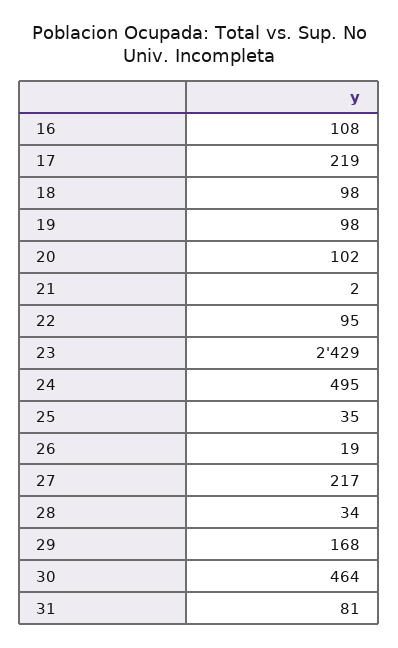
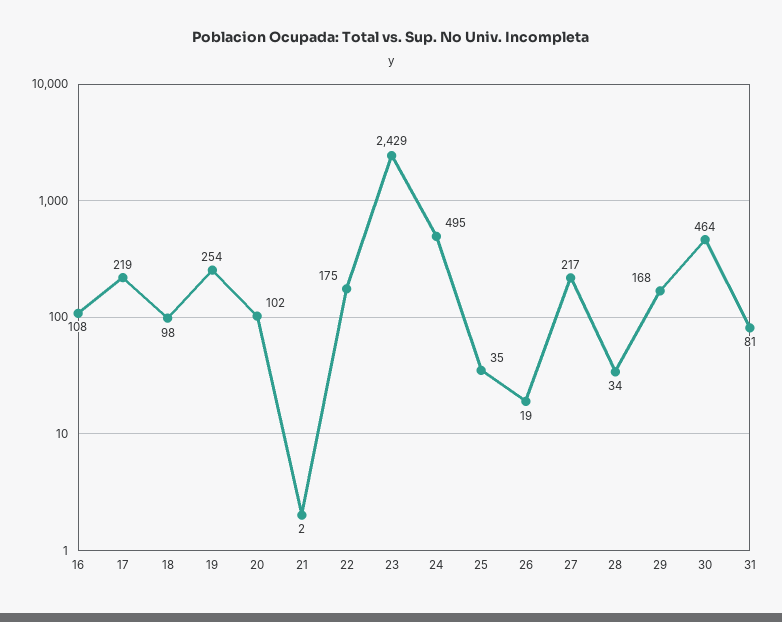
  {
    "16": 108,
    "17": 219,
    "18": 98,
-   "19": 98,
+   "19": 254,
    "20": 102,
    "21": 2,
-   "22": 95,
+   "22": 175,
    "23": 2429,
    "24": 495,
    "25": 35,
    "26": 19,
    "27": 217,
    "28": 34,
    "29": 168,
    "30": 464,
    "31": 81
  }

